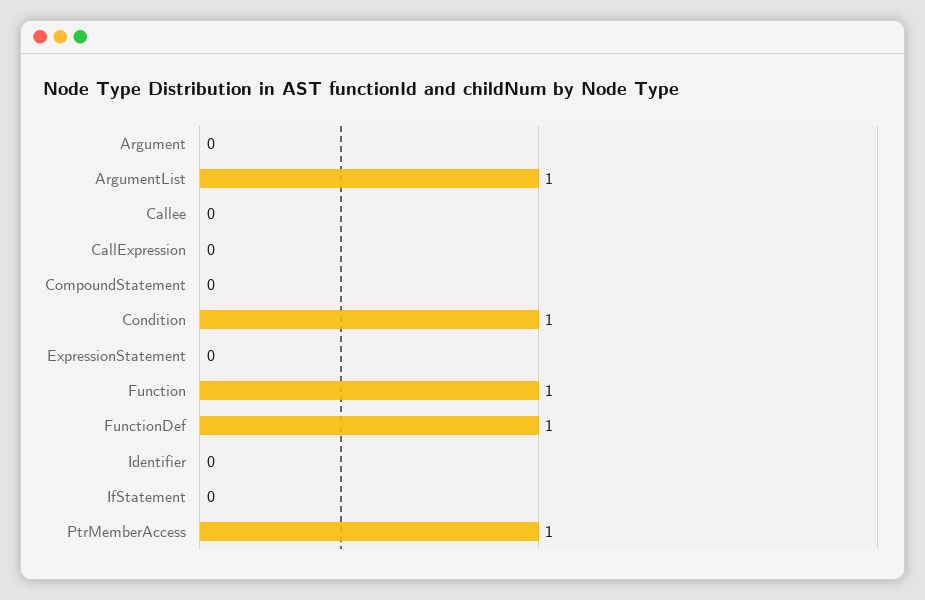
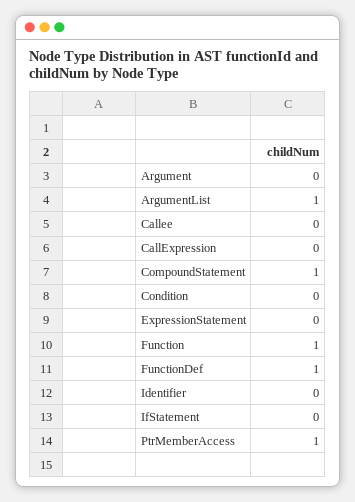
  {
    "Argument": 0,
    "ArgumentList": 1,
    "Callee": 0,
    "CallExpression": 0,
-   "CompoundStatement": 0,
+   "CompoundStatement": 1,
-   "Condition": 1,
+   "Condition": 0,
    "ExpressionStatement": 0,
    "Function": 1,
    "FunctionDef": 1,
    "Identifier": 0,
    "IfStatement": 0,
    "PtrMemberAccess": 1
  }

